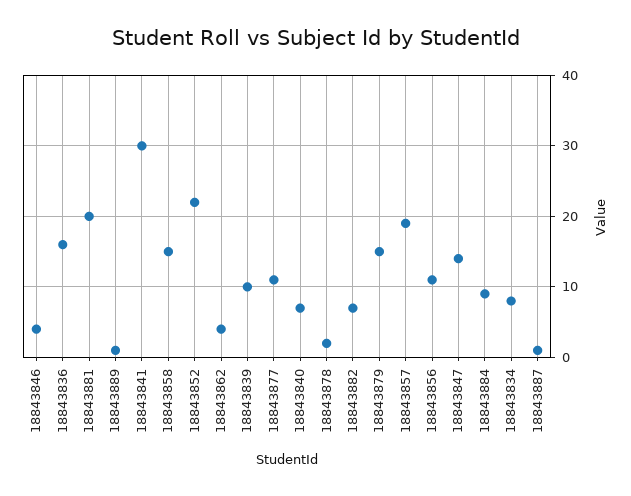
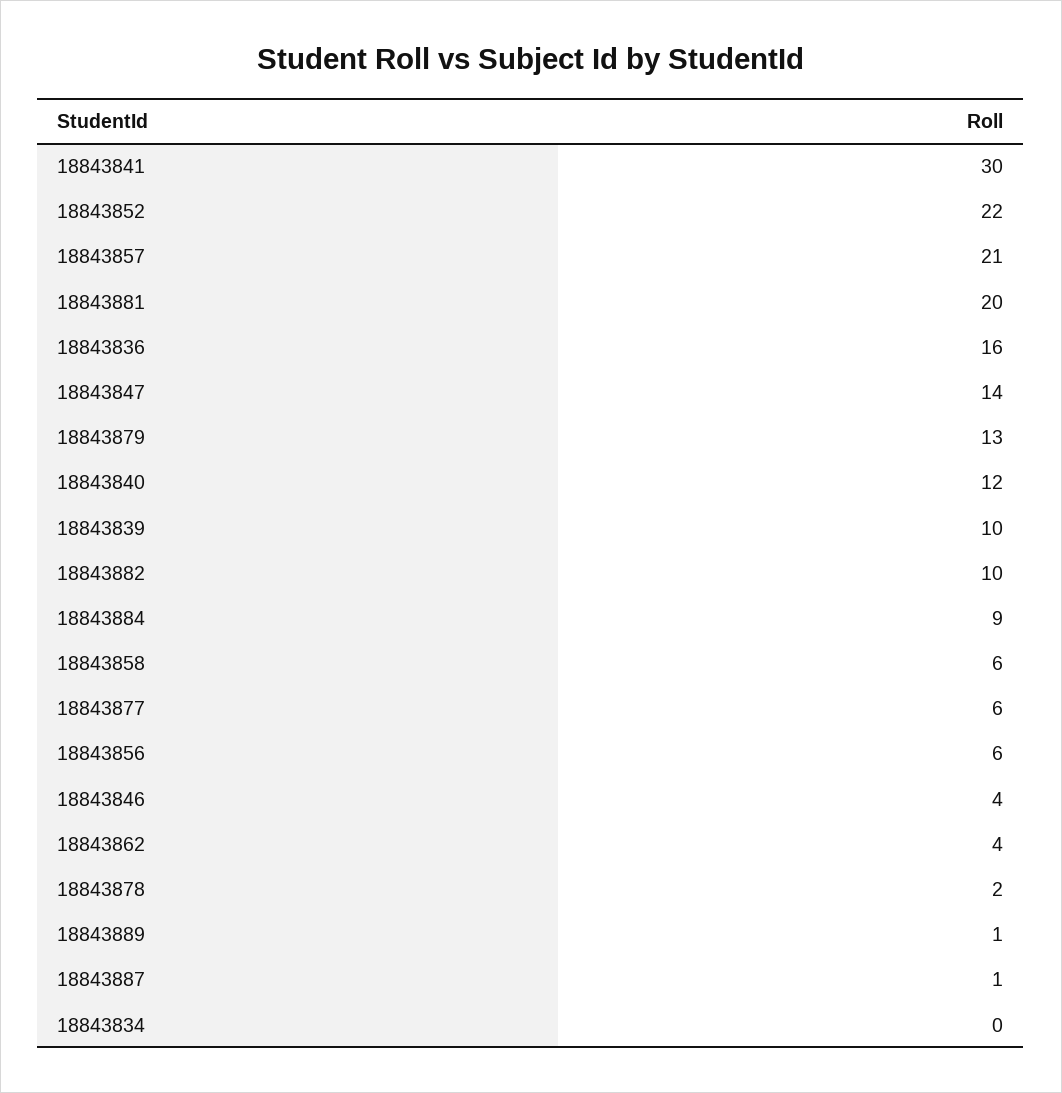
  {
    "18843846": 4,
    "18843836": 16,
    "18843881": 20,
    "18843889": 1,
    "18843841": 30,
-   "18843858": 15,
+   "18843858": 6,
    "18843852": 22,
    "18843862": 4,
    "18843839": 10,
-   "18843877": 11,
+   "18843877": 6,
-   "18843840": 7,
+   "18843840": 12,
    "18843878": 2,
-   "18843882": 7,
+   "18843882": 10,
-   "18843879": 15,
+   "18843879": 13,
-   "18843857": 19,
+   "18843857": 21,
-   "18843856": 11,
+   "18843856": 6,
    "18843847": 14,
    "18843884": 9,
-   "18843834": 8,
+   "18843834": 0,
    "18843887": 1
  }

